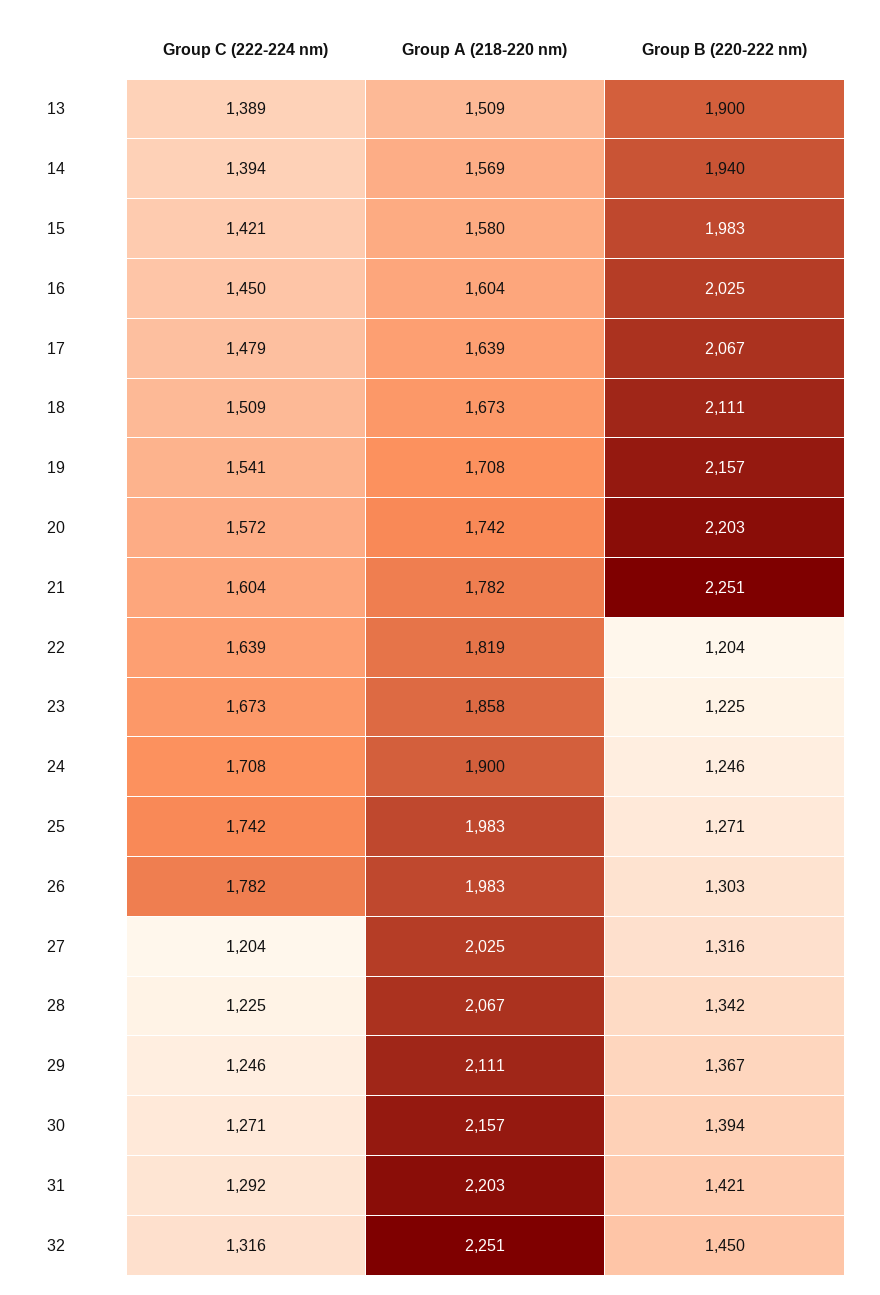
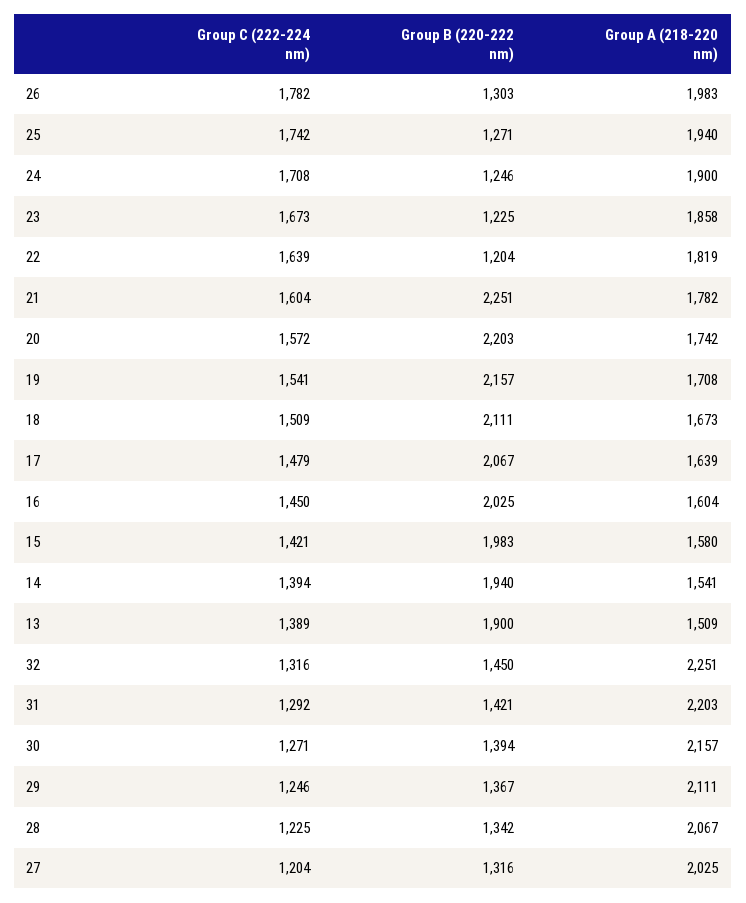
  {
    "Group C (222-224 nm)": {
      "13": 1389,
      "14": 1394,
      "15": 1421,
      "16": 1450,
      "17": 1479,
      "18": 1509,
      "19": 1541,
      "20": 1572,
      "21": 1604,
      "22": 1639,
      "23": 1673,
      "24": 1708,
      "25": 1742,
      "26": 1782,
      "27": 1204,
      "28": 1225,
      "29": 1246,
      "30": 1271,
      "31": 1292,
      "32": 1316
    },
    "Group A (218-220 nm)": {
      "13": 1509,
-     "14": 1569,
+     "14": 1541,
      "15": 1580,
      "16": 1604,
      "17": 1639,
      "18": 1673,
      "19": 1708,
      "20": 1742,
      "21": 1782,
      "22": 1819,
      "23": 1858,
      "24": 1900,
-     "25": 1983,
+     "25": 1940,
      "26": 1983,
      "27": 2025,
      "28": 2067,
      "29": 2111,
      "30": 2157,
      "31": 2203,
      "32": 2251
    },
    "Group B (220-222 nm)": {
      "13": 1900,
      "14": 1940,
      "15": 1983,
      "16": 2025,
      "17": 2067,
      "18": 2111,
      "19": 2157,
      "20": 2203,
      "21": 2251,
      "22": 1204,
      "23": 1225,
      "24": 1246,
      "25": 1271,
      "26": 1303,
      "27": 1316,
      "28": 1342,
      "29": 1367,
      "30": 1394,
      "31": 1421,
      "32": 1450
    }
  }

